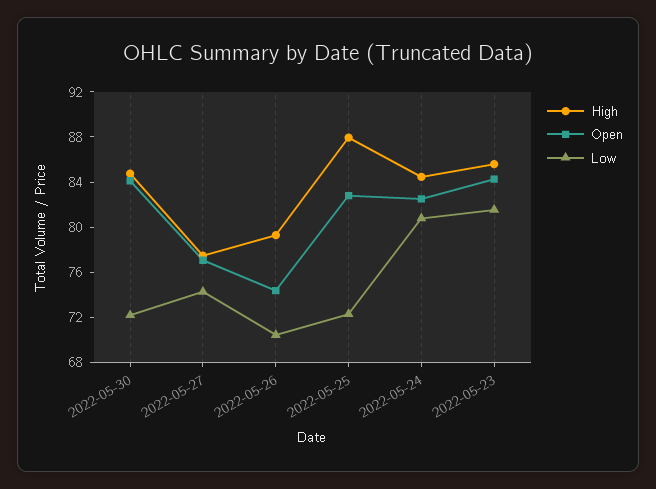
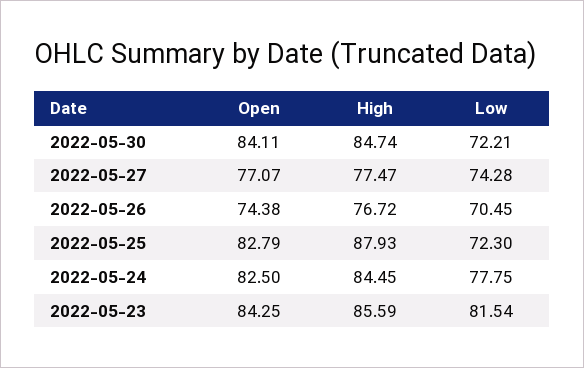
  {
    "High": {
      "2022-05-30": 84.74,
      "2022-05-27": 77.47,
-     "2022-05-26": 79,
+     "2022-05-26": 76.72,
      "2022-05-25": 87.93,
      "2022-05-24": 84.45,
      "2022-05-23": 85.59
    },
    "Open": {
      "2022-05-30": 84.11,
      "2022-05-27": 77.07,
      "2022-05-26": 74.38,
      "2022-05-25": 82.79,
      "2022-05-24": 82.5,
      "2022-05-23": 84.25
    },
    "Low": {
      "2022-05-30": 72.21,
      "2022-05-27": 74.28,
      "2022-05-26": 70.45,
      "2022-05-25": 72.3,
-     "2022-05-24": 81,
+     "2022-05-24": 77.75,
      "2022-05-23": 81.54
    }
  }

